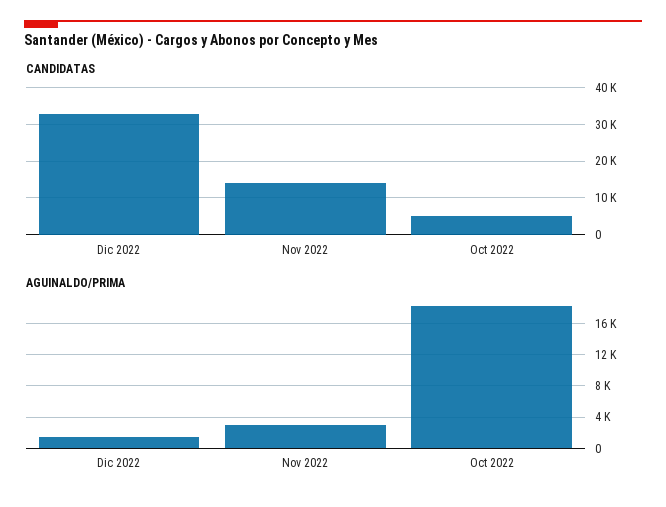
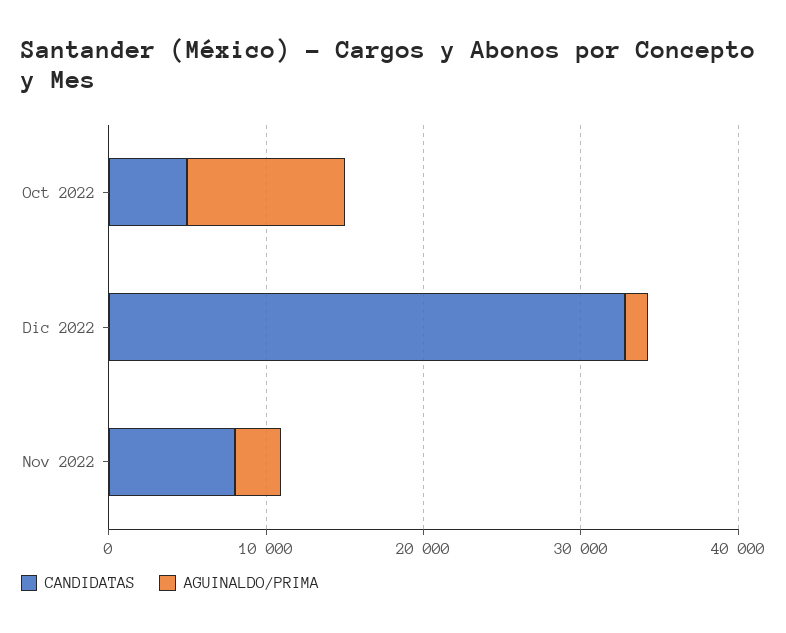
  {
    "CANDIDATAS": {
      "Dic 2022": 32000,
-     "Nov 2022": 14000,
+     "Nov 2022": 8000,
      "Oct 2022": 6000
    },
    "AGUINALDO/PRIMA": {
      "Dic 2022": 1000,
      "Nov 2022": 3000,
-     "Oct 2022": 18000
+     "Oct 2022": 10000
    }
  }

